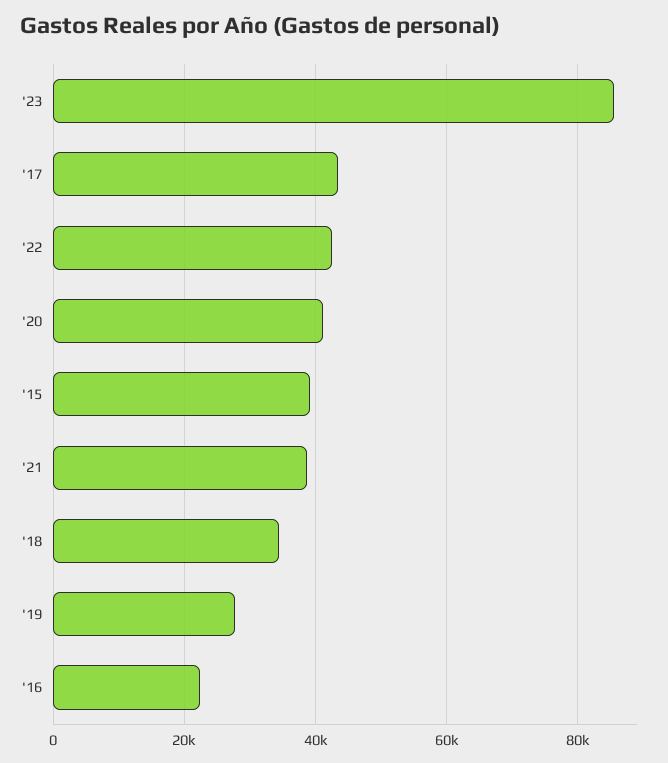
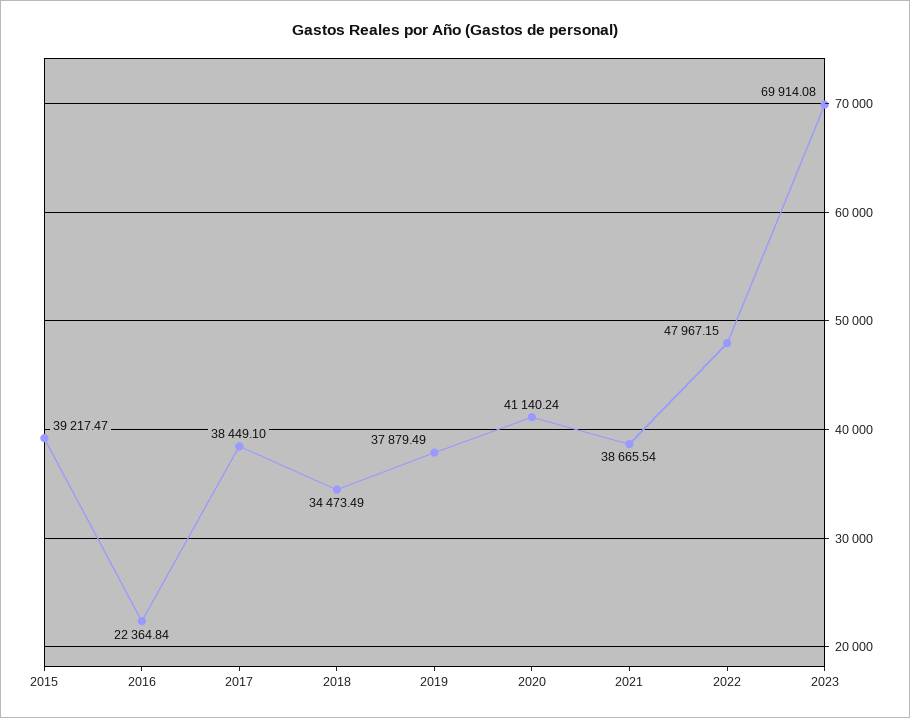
  {
-   "'23": 86000,
+   "'23": 69914.08,
-   "'17": 44000,
+   "'17": 38449.1,
-   "'22": 42000,
+   "'22": 47967.15,
    "'20": 41140.24,
    "'15": 39217.47,
    "'21": 38665.54,
    "'18": 34473.49,
-   "'19": 28000,
+   "'19": 37879.49,
    "'16": 22364.84
  }

